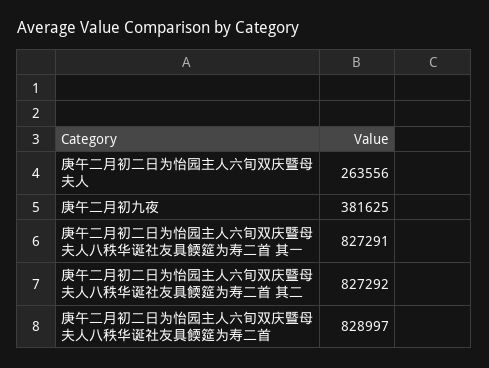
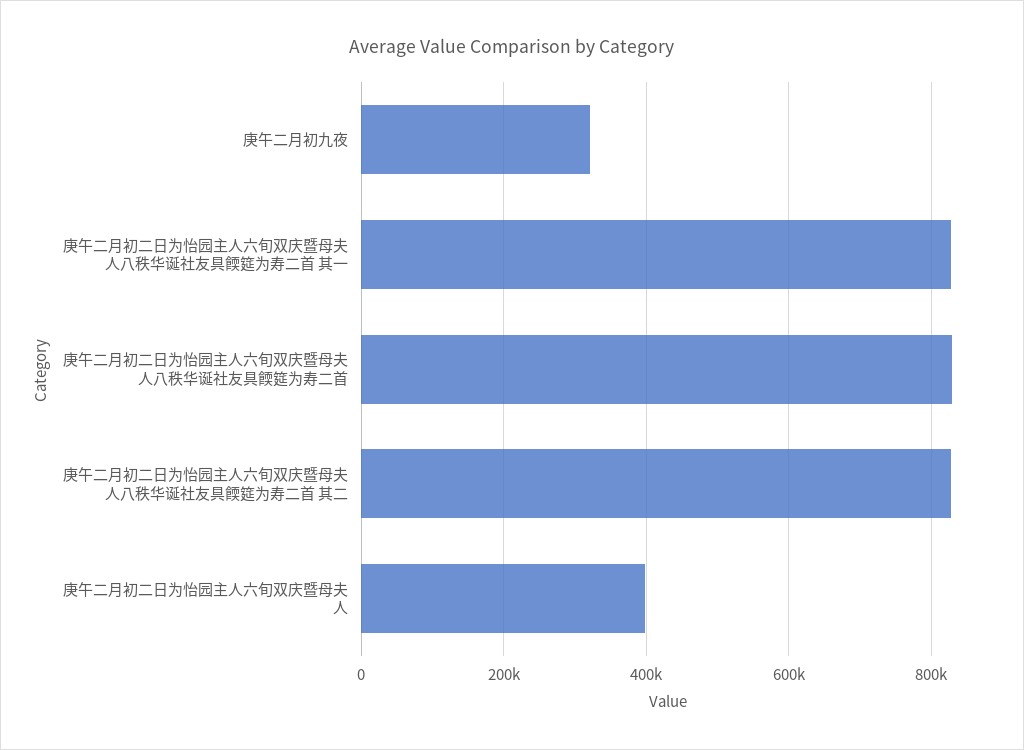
  {
-   "庚午二月初二日为怡园主人六旬双庆暨母夫人": 263556,
+   "庚午二月初二日为怡园主人六旬双庆暨母夫人": 400000,
-   "庚午二月初九夜": 381625,
+   "庚午二月初九夜": 320000,
    "庚午二月初二日为怡园主人六旬双庆暨母夫人八秩华诞社友具餪筵为寿二首 其一": 827291,
    "庚午二月初二日为怡园主人六旬双庆暨母夫人八秩华诞社友具餪筵为寿二首 其二": 827292,
    "庚午二月初二日为怡园主人六旬双庆暨母夫人八秩华诞社友具餪筵为寿二首": 828997
  }

